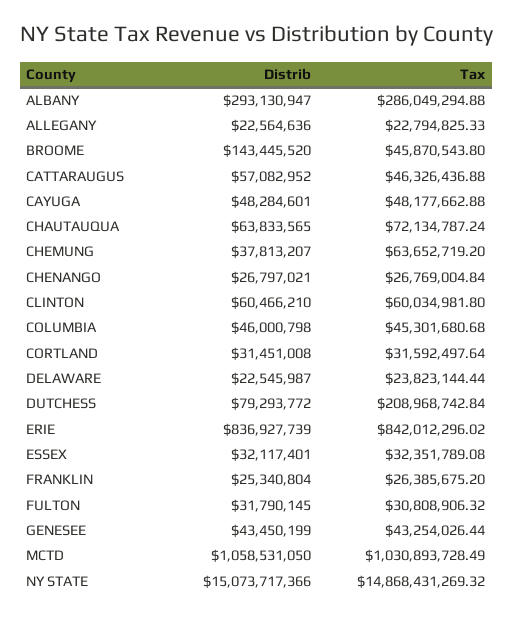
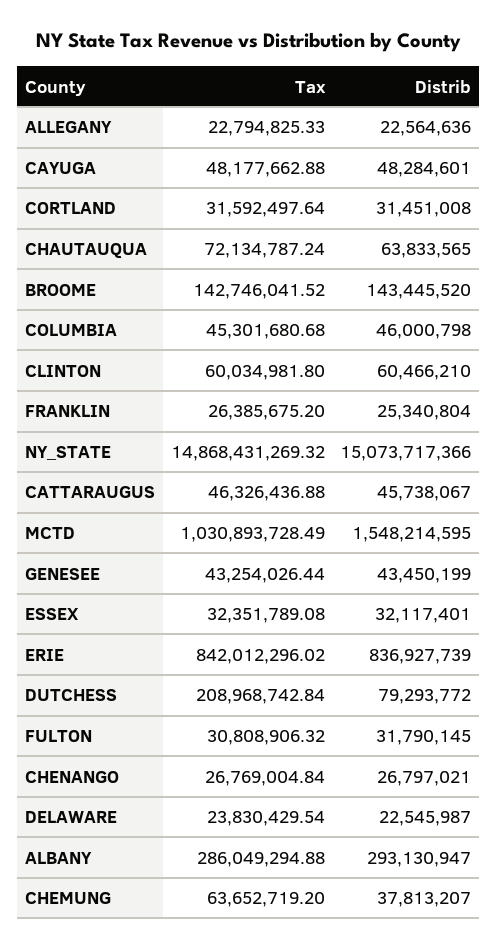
  {
    "Distrib": {
      "ALBANY": 293130947,
      "ALLEGANY": 22564636,
      "BROOME": 143445520,
-     "CATTARAUGUS": 57082952,
+     "CATTARAUGUS": 45738067,
      "CAYUGA": 48284601,
      "CHAUTAUQUA": 63833565,
      "CHEMUNG": 37813207,
      "CHENANGO": 26797021,
      "CLINTON": 60466210,
      "COLUMBIA": 46000798,
      "CORTLAND": 31451008,
      "DELAWARE": 22545987,
      "DUTCHESS": 79293772,
      "ERIE": 836927739,
      "ESSEX": 32117401,
      "FRANKLIN": 25340804,
      "FULTON": 31790145,
      "GENESEE": 43450199,
-     "MCTD": 1058531050,
+     "MCTD": 1548214595,
      "NY STATE": 15073717366
    },
    "Tax": {
      "ALBANY": 286049294.88,
      "ALLEGANY": 22794825.33,
-     "BROOME": 45870543.8,
+     "BROOME": 142746041.52,
      "CATTARAUGUS": 46326436.88,
      "CAYUGA": 48177662.88,
      "CHAUTAUQUA": 72134787.24,
      "CHEMUNG": 63652719.2,
      "CHENANGO": 26769004.84,
      "CLINTON": 60034981.8,
      "COLUMBIA": 45301680.68,
      "CORTLAND": 31592497.64,
-     "DELAWARE": 23823144.44,
+     "DELAWARE": 23830429.54,
      "DUTCHESS": 208968742.84,
      "ERIE": 842012296.02,
      "ESSEX": 32351789.08,
      "FRANKLIN": 26385675.2,
      "FULTON": 30808906.32,
      "GENESEE": 43254026.44,
      "MCTD": 1030893728.49,
      "NY STATE": 14868431269.32
    }
  }

